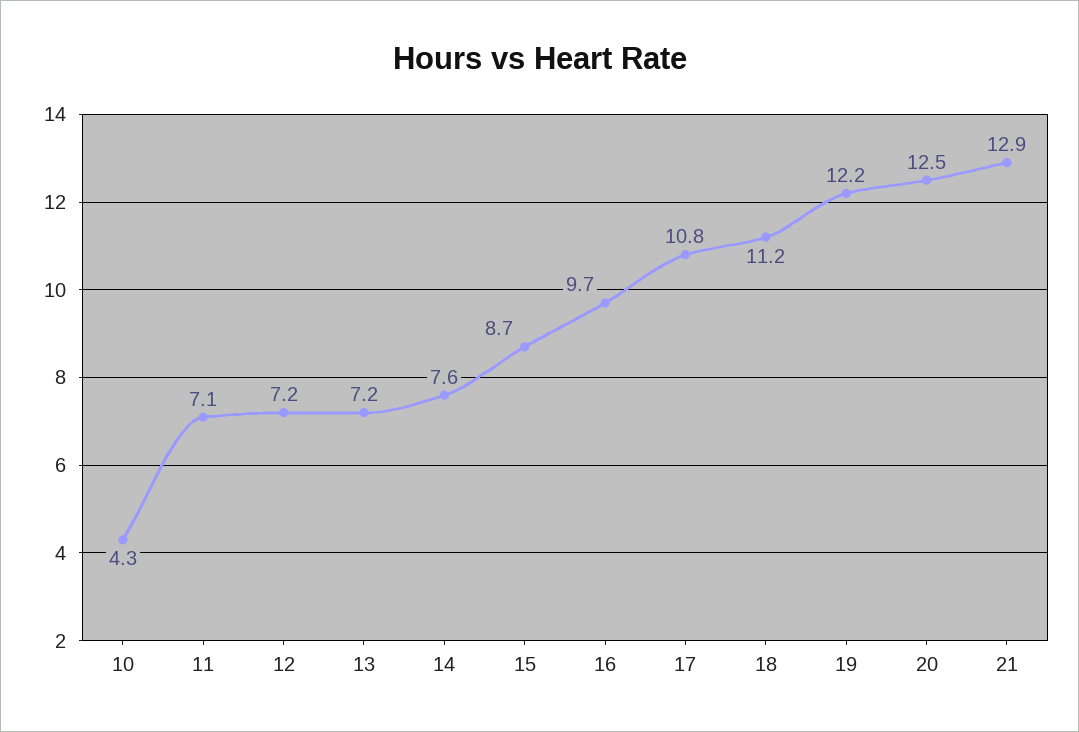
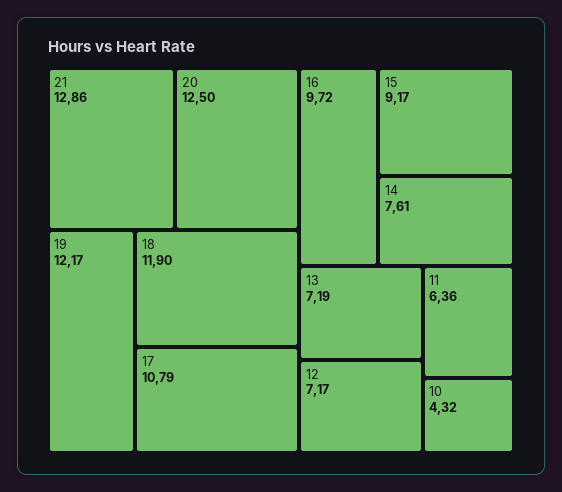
  {
    "10": 4.32,
-   "11": 7.1,
+   "11": 6.36,
    "12": 7.17,
    "13": 7.19,
    "14": 7.61,
-   "15": 8.7,
+   "15": 9.17,
    "16": 9.72,
    "17": 10.79,
-   "18": 11.2,
+   "18": 11.9,
    "19": 12.17,
    "20": 12.5,
    "21": 12.86
  }

